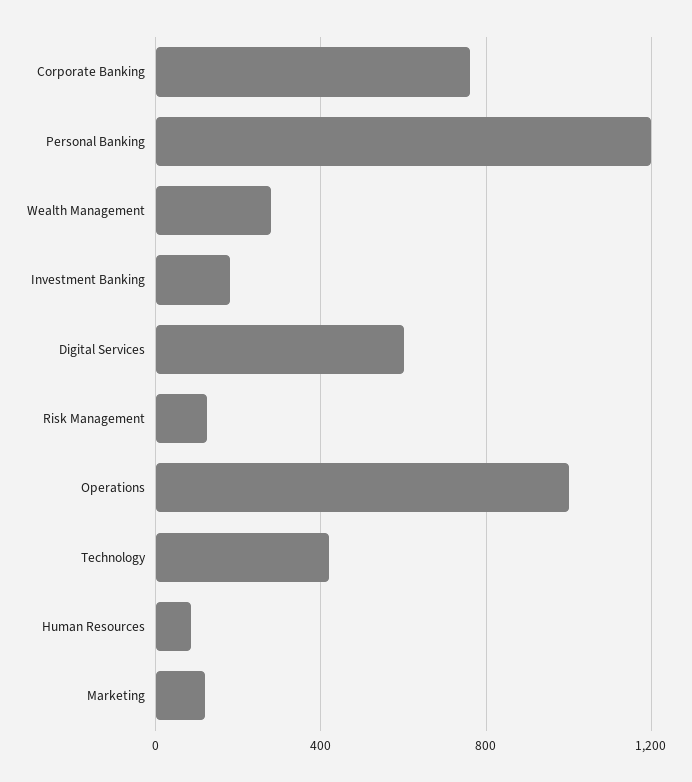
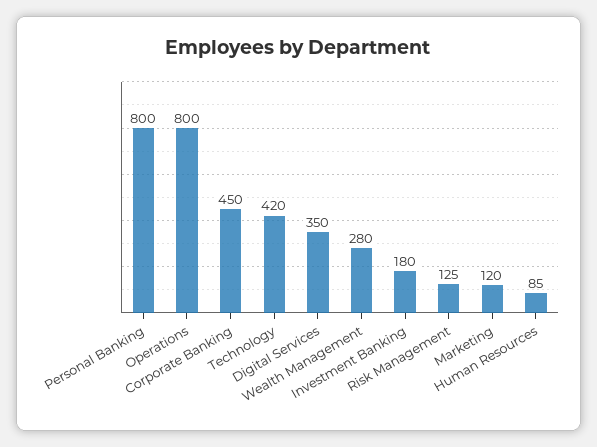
  {
-   "Corporate Banking": 750,
+   "Corporate Banking": 450,
-   "Personal Banking": 1200,
+   "Personal Banking": 800,
    "Wealth Management": 280,
    "Investment Banking": 180,
-   "Digital Services": 600,
+   "Digital Services": 350,
    "Risk Management": 125,
-   "Operations": 1000,
+   "Operations": 800,
    "Technology": 420,
    "Human Resources": 85,
    "Marketing": 120
  }

